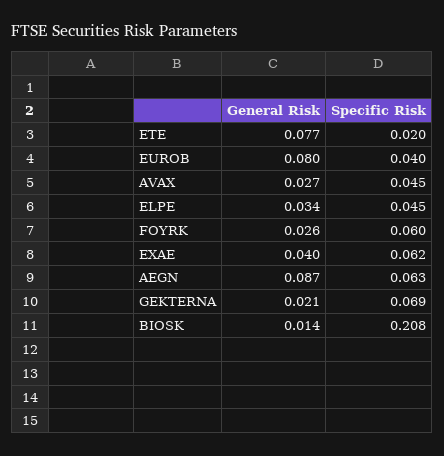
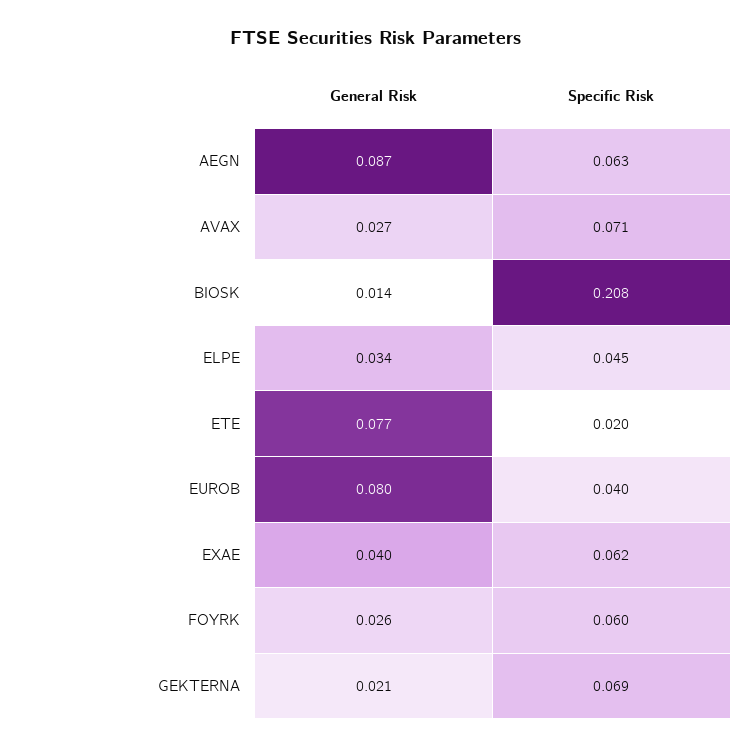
  {
    "General Risk": {
      "ETE": 0.077,
      "EUROB": 0.08,
      "AVAX": 0.027,
      "ELPE": 0.034,
      "FOYRK": 0.026,
      "EXAE": 0.04,
      "AEGN": 0.087,
      "GEKTERNA": 0.021,
      "BIOSK": 0.014
    },
    "Specific Risk": {
      "ETE": 0.02,
      "EUROB": 0.04,
-     "AVAX": 0.045,
+     "AVAX": 0.071,
      "ELPE": 0.045,
      "FOYRK": 0.06,
      "EXAE": 0.062,
      "AEGN": 0.063,
      "GEKTERNA": 0.069,
      "BIOSK": 0.208
    }
  }

